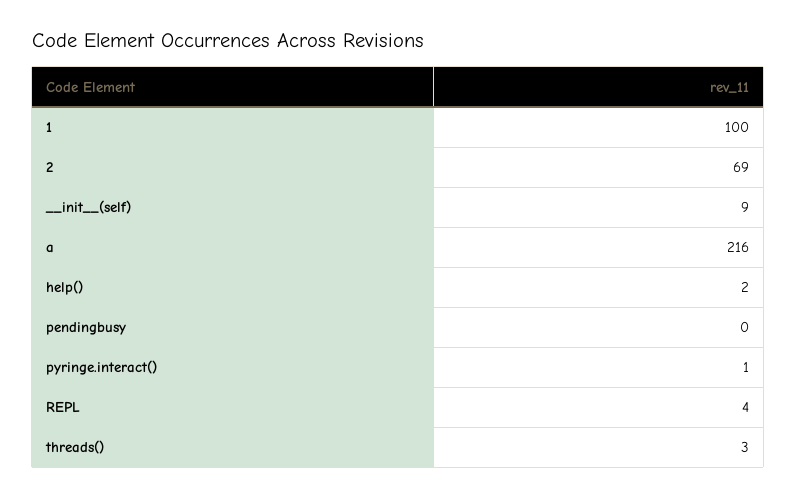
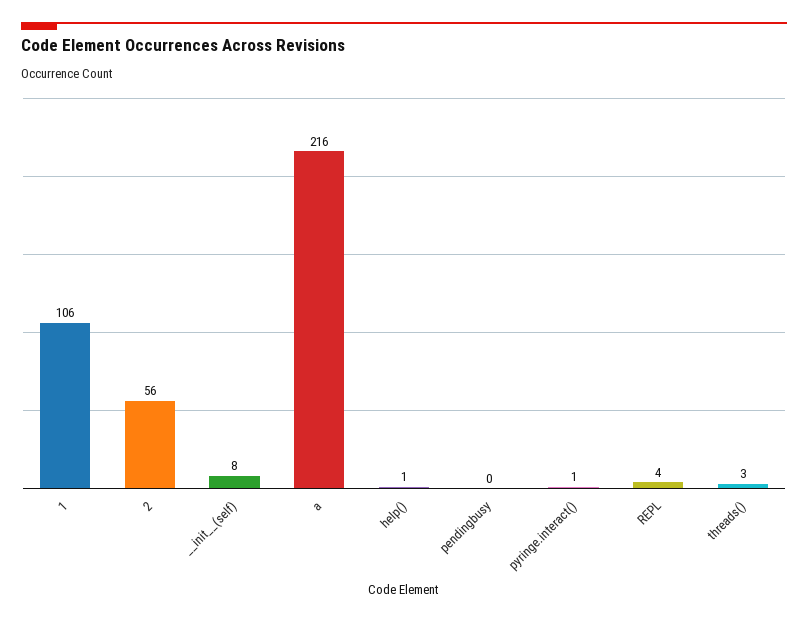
  {
-   "1": 100,
+   "1": 106,
-   "2": 69,
+   "2": 56,
-   "__init__(self)": 9,
+   "__init__(self)": 8,
    "a": 216,
-   "help()": 2,
+   "help()": 1,
    "pendingbusy": 0,
    "pyringe.interact()": 1,
    "REPL": 4,
    "threads()": 3
  }

